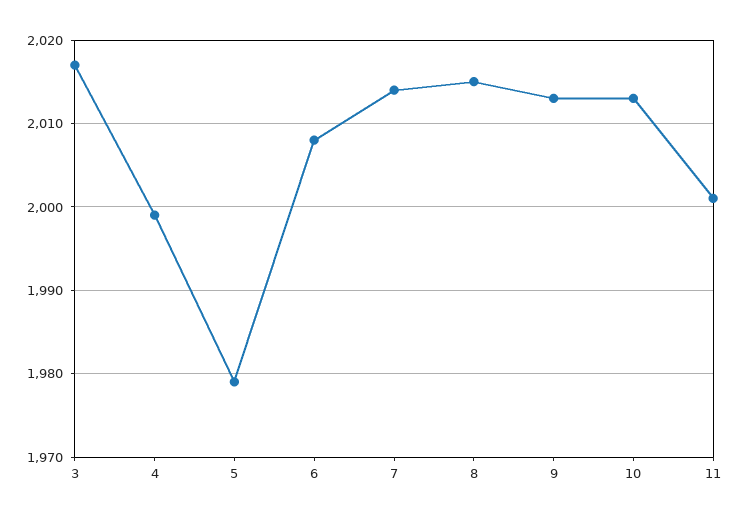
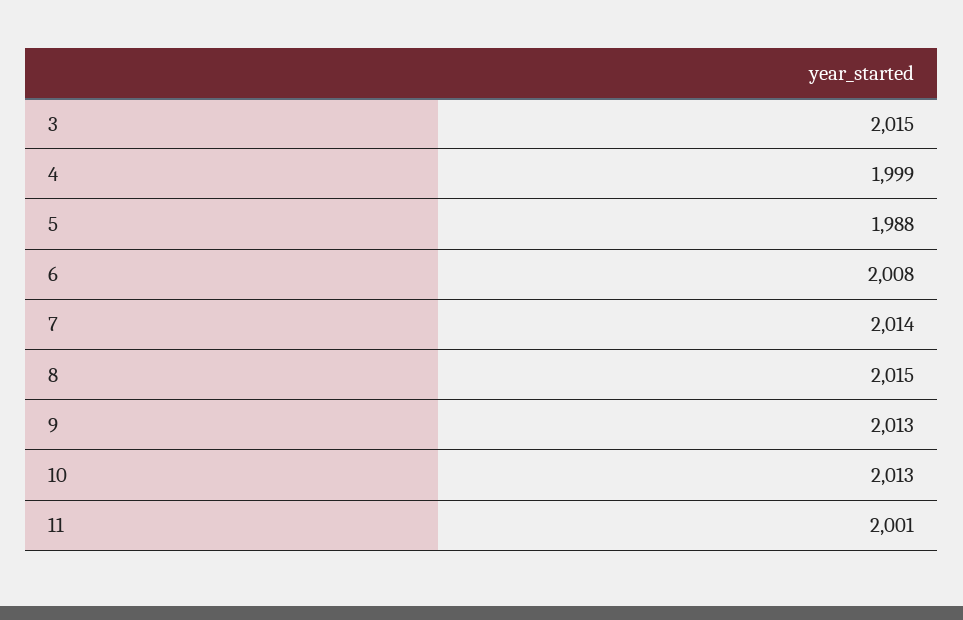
  {
-   "3": 2017,
+   "3": 2015,
    "4": 1999,
-   "5": 1979,
+   "5": 1988,
    "6": 2008,
    "7": 2014,
    "8": 2015,
    "9": 2013,
    "10": 2013,
    "11": 2001
  }

